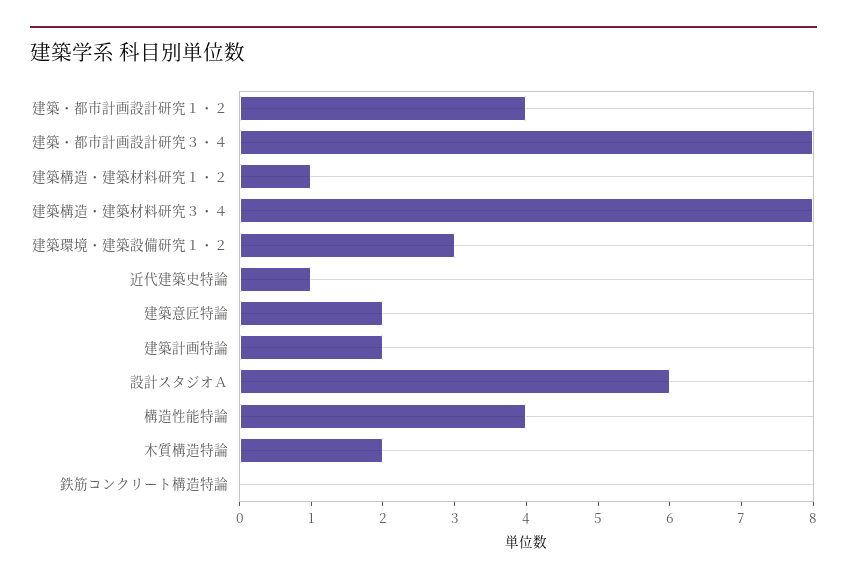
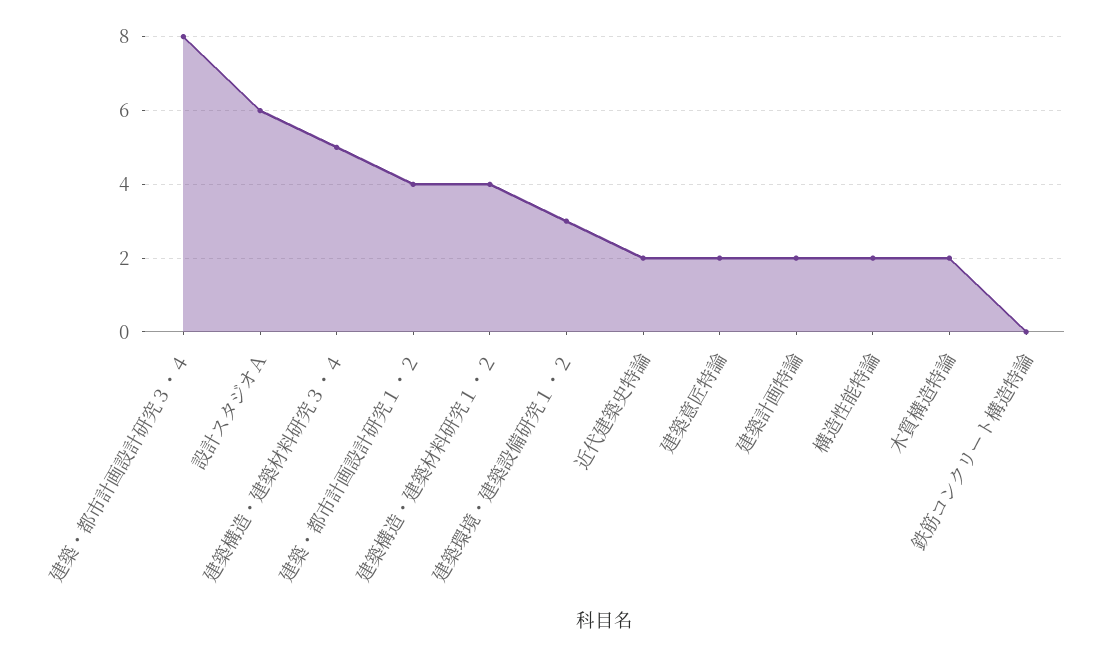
  {
    "建築・都市計画設計研究１・２": 4,
    "建築・都市計画設計研究３・４": 8,
-   "建築構造・建築材料研究１・２": 1,
+   "建築構造・建築材料研究１・２": 4,
-   "建築構造・建築材料研究３・４": 8,
+   "建築構造・建築材料研究３・４": 5,
    "建築環境・建築設備研究１・２": 3,
-   "近代建築史特論": 1,
+   "近代建築史特論": 2,
    "建築意匠特論": 2,
    "建築計画特論": 2,
    "設計スタジオＡ": 6,
-   "構造性能特論": 4,
+   "構造性能特論": 2,
    "木質構造特論": 2,
    "鉄筋コンクリート構造特論": 0
  }

